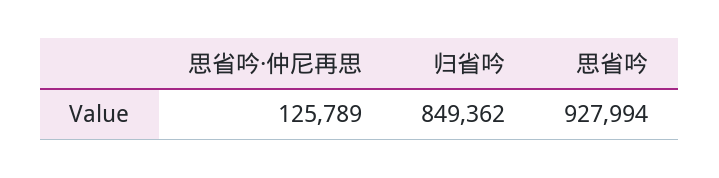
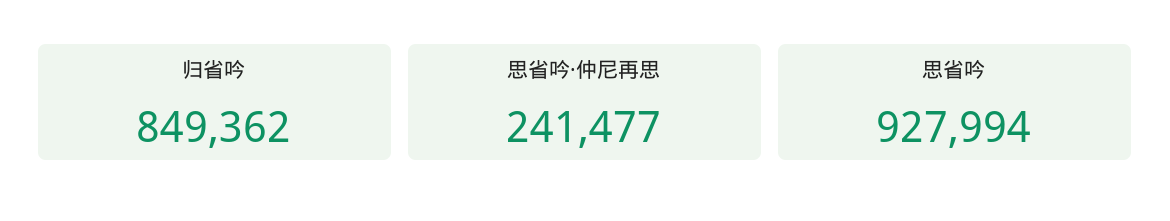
  {
-   "思省吟·仲尼再思": 125789,
+   "思省吟·仲尼再思": 241477,
    "归省吟": 849362,
    "思省吟": 927994
  }

